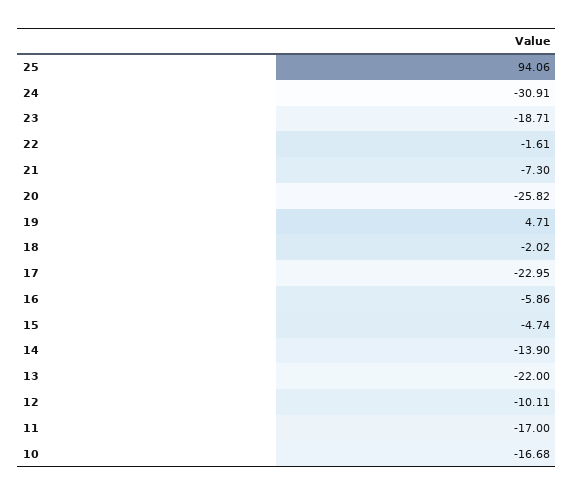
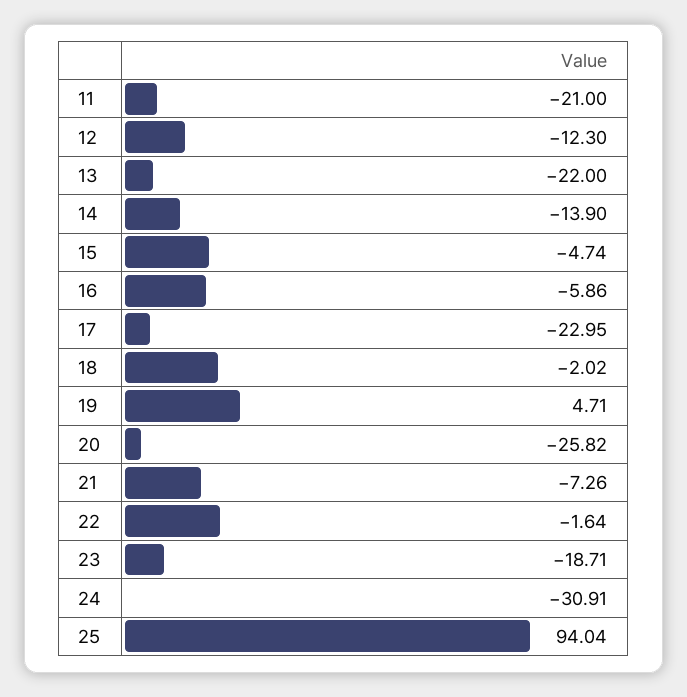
  {
-   "25": 94.06,
+   "25": 94.04,
    "24": -30.91,
    "23": -18.71,
-   "22": -1.61,
+   "22": -1.64,
-   "21": -7.3,
+   "21": -7.26,
    "20": -25.82,
    "19": 4.71,
    "18": -2.02,
    "17": -22.95,
    "16": -5.86,
    "15": -4.74,
    "14": -13.9,
    "13": -22,
-   "12": -10.11,
+   "12": -12.3,
-   "11": -17,
+   "11": -21
-   "10": -16.68
  }

